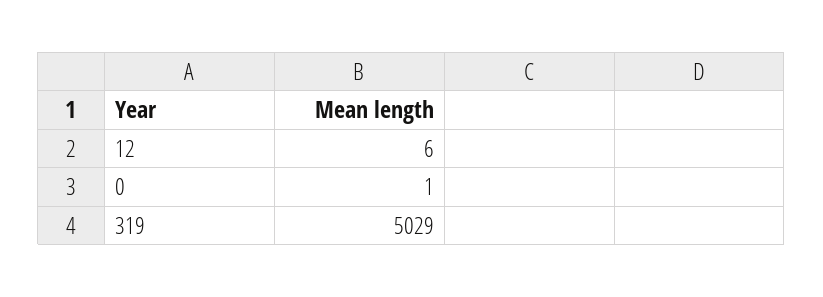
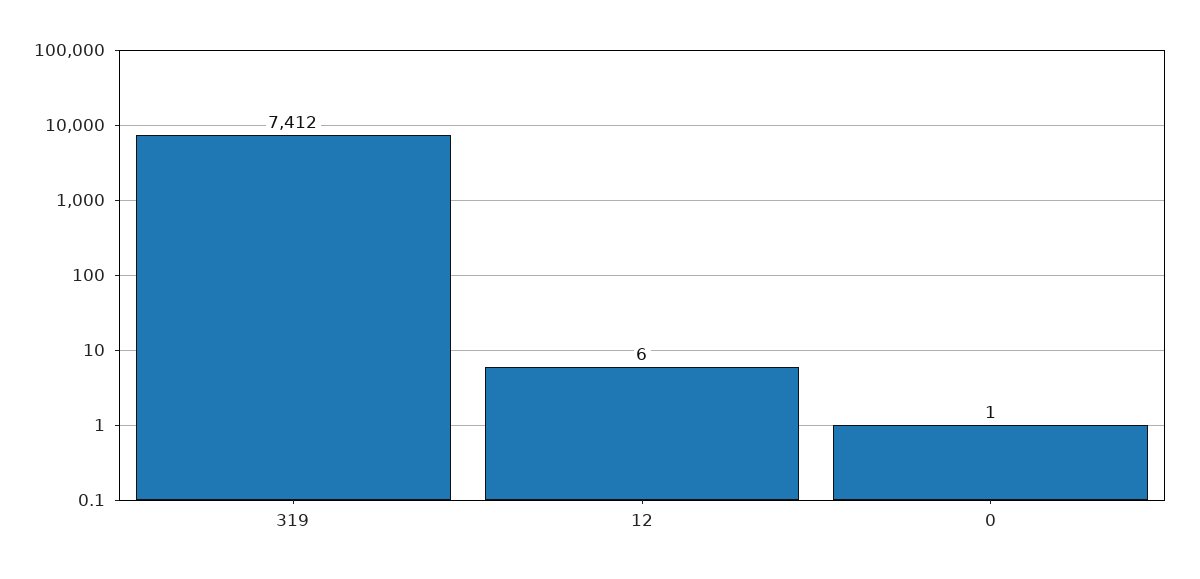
  {
    "12": 6,
    "0": 1,
-   "319": 5029
+   "319": 7412
  }

